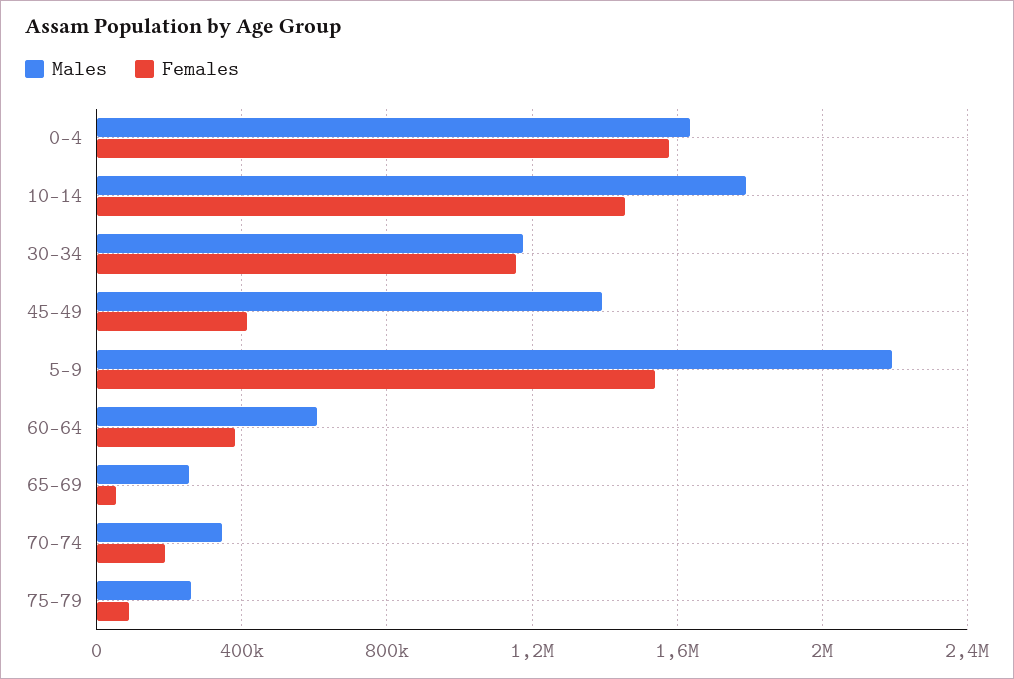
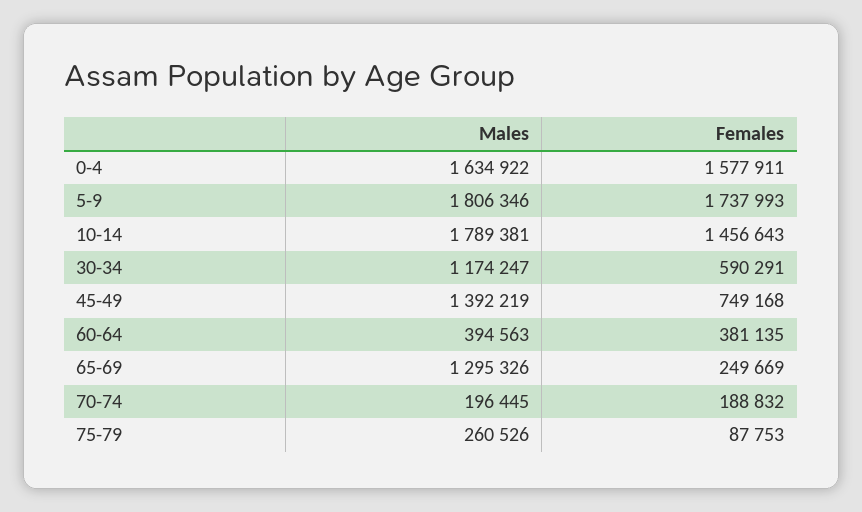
  {
    "Males": {
      "0-4": 1634922,
      "10-14": 1789381,
      "30-34": 1174247,
      "45-49": 1392219,
-     "5-9": 2200000,
+     "5-9": 1806346,
-     "60-64": 600000,
+     "60-64": 394563,
-     "65-69": 250000,
+     "65-69": 1295326,
-     "70-74": 350000,
+     "70-74": 196445,
      "75-79": 260526
    },
    "Females": {
      "0-4": 1577911,
      "10-14": 1456643,
-     "30-34": 1150000,
+     "30-34": 590291,
-     "45-49": 400000,
+     "45-49": 749168,
-     "5-9": 1550000,
+     "5-9": 1737993,
      "60-64": 381135,
-     "65-69": 50000,
+     "65-69": 249669,
      "70-74": 188832,
      "75-79": 87753
    }
  }

